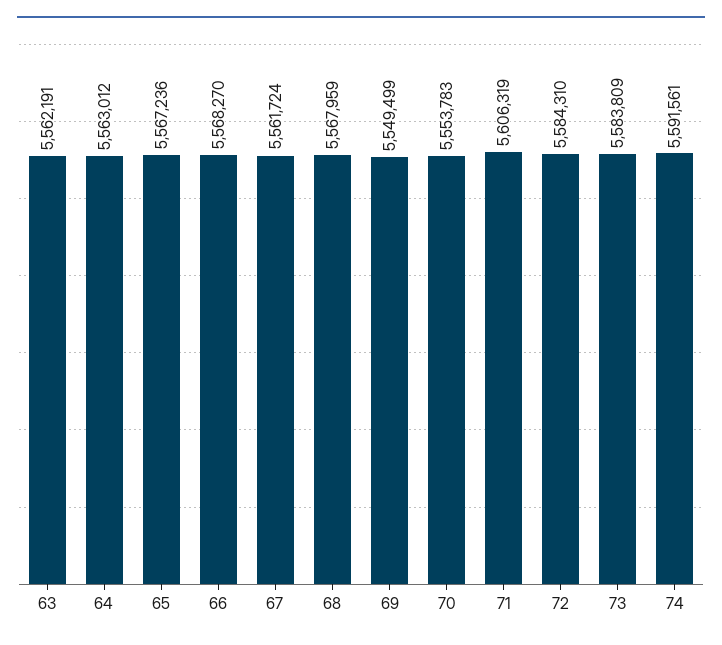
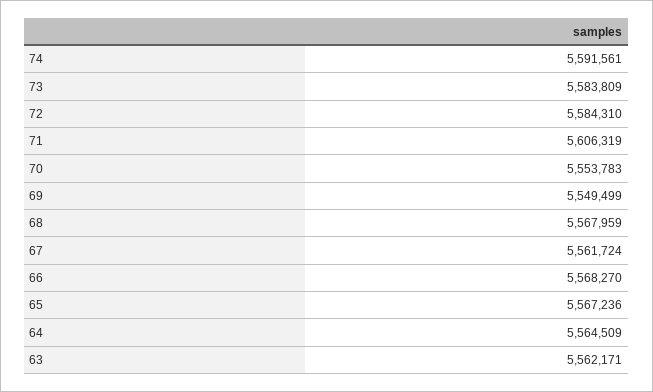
  {
-   "63": 5562191,
+   "63": 5562171,
-   "64": 5563012,
+   "64": 5564509,
    "65": 5567236,
    "66": 5568270,
    "67": 5561724,
    "68": 5567959,
    "69": 5549499,
    "70": 5553783,
    "71": 5606319,
    "72": 5584310,
    "73": 5583809,
    "74": 5591561
  }

